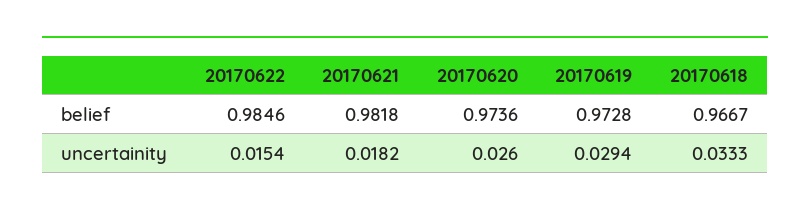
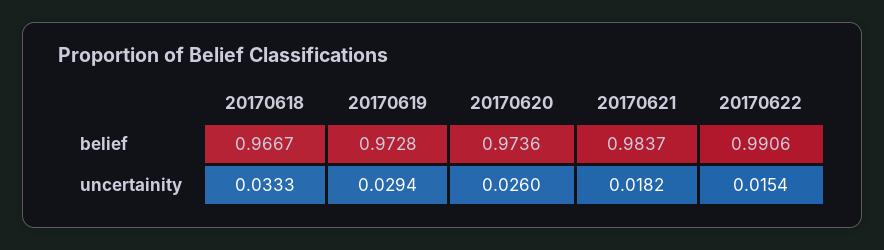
  {
    "20170622": {
-     "belief": 0.9846,
+     "belief": 0.9906,
      "uncertainity": 0.0154
    },
    "20170621": {
-     "belief": 0.9818,
+     "belief": 0.9837,
      "uncertainity": 0.0182
    },
    "20170620": {
      "belief": 0.9736,
      "uncertainity": 0.026
    },
    "20170619": {
      "belief": 0.9728,
      "uncertainity": 0.0294
    },
    "20170618": {
      "belief": 0.9667,
      "uncertainity": 0.0333
    }
  }

